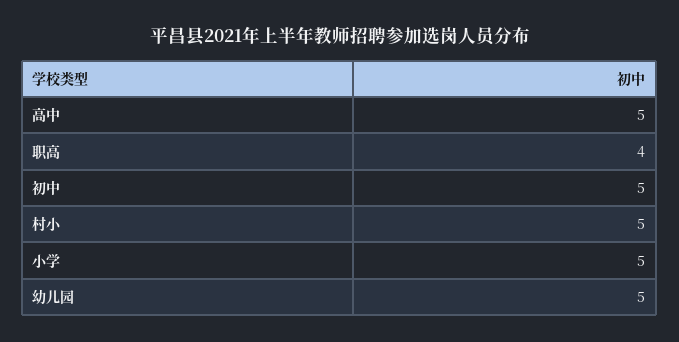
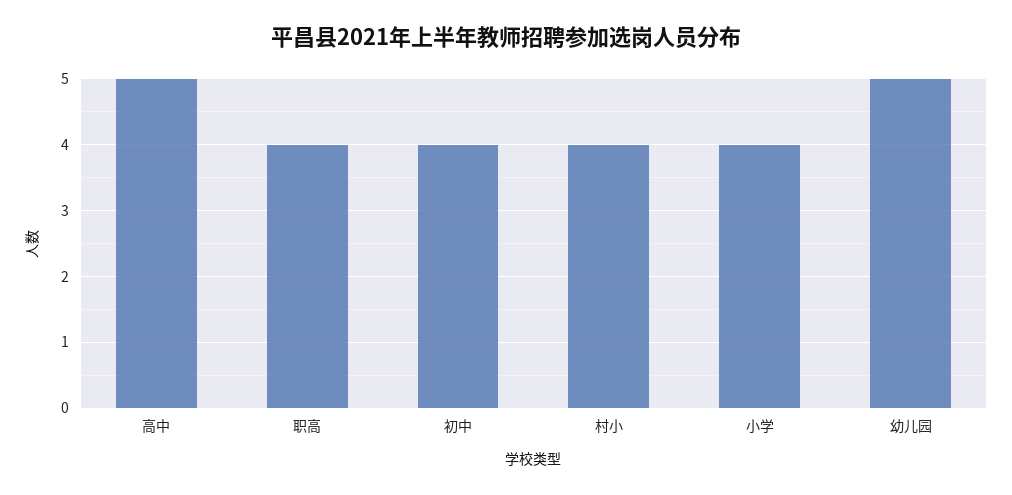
  {
    "高中": 5,
    "职高": 4,
-   "初中": 5,
+   "初中": 4,
-   "村小": 5,
+   "村小": 4,
-   "小学": 5,
+   "小学": 4,
    "幼儿园": 5
  }

